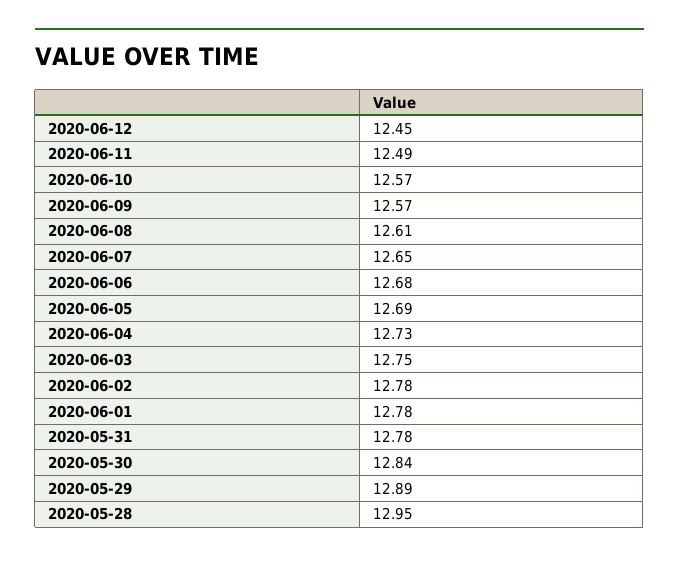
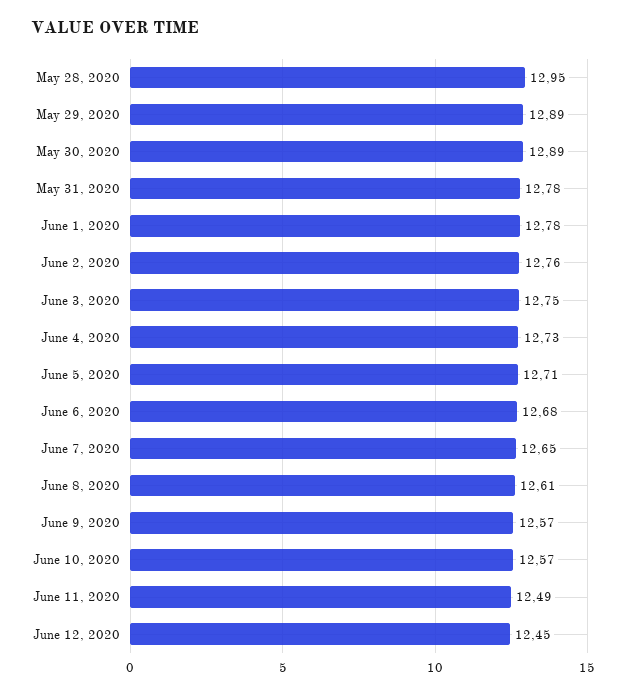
  {
    "2020-06-12": 12.45,
    "2020-06-11": 12.49,
    "2020-06-10": 12.57,
    "2020-06-09": 12.57,
    "2020-06-08": 12.61,
    "2020-06-07": 12.65,
    "2020-06-06": 12.68,
-   "2020-06-05": 12.69,
+   "2020-06-05": 12.71,
    "2020-06-04": 12.73,
    "2020-06-03": 12.75,
-   "2020-06-02": 12.78,
+   "2020-06-02": 12.76,
    "2020-06-01": 12.78,
    "2020-05-31": 12.78,
-   "2020-05-30": 12.84,
+   "2020-05-30": 12.89,
    "2020-05-29": 12.89,
    "2020-05-28": 12.95
  }

